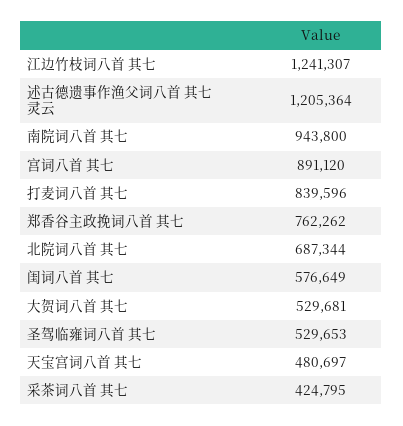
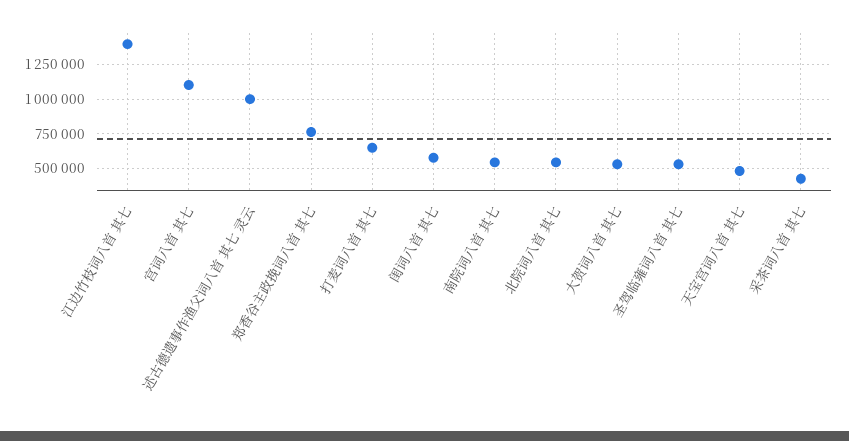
  {
-   "江边竹枝词八首 其七": 1241307,
+   "江边竹枝词八首 其七": 1400000,
-   "述古德遗事作渔父词八首 其七 灵云": 1205364,
+   "述古德遗事作渔父词八首 其七 灵云": 1000000,
-   "南院词八首 其七": 943800,
+   "南院词八首 其七": 550000,
-   "宫词八首 其七": 891120,
+   "宫词八首 其七": 1100000,
-   "打麦词八首 其七": 839596,
+   "打麦词八首 其七": 650000,
    "郑香谷主政挽词八首 其七": 762262,
-   "北院词八首 其七": 687344,
+   "北院词八首 其七": 550000,
    "闺词八首 其七": 576649,
    "大贺词八首 其七": 529681,
    "圣驾临雍词八首 其七": 529653,
    "天宝宫词八首 其七": 480697,
    "采茶词八首 其七": 424795
  }

